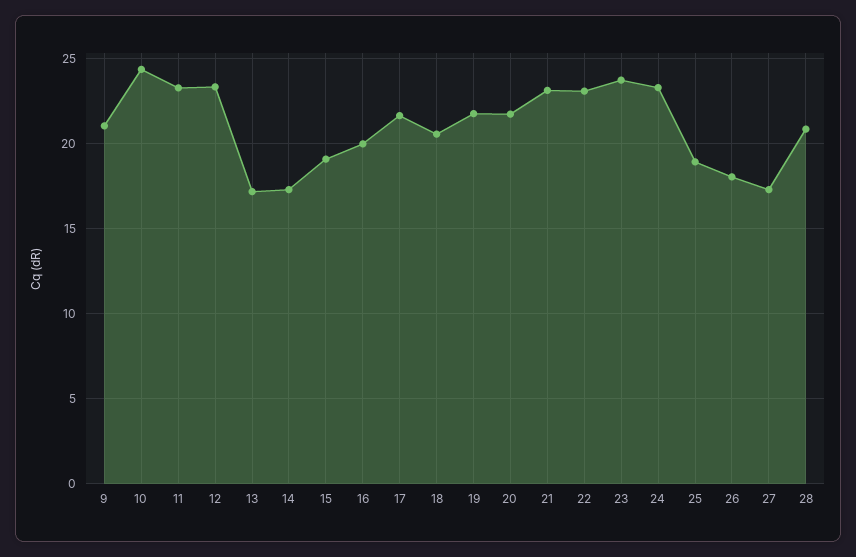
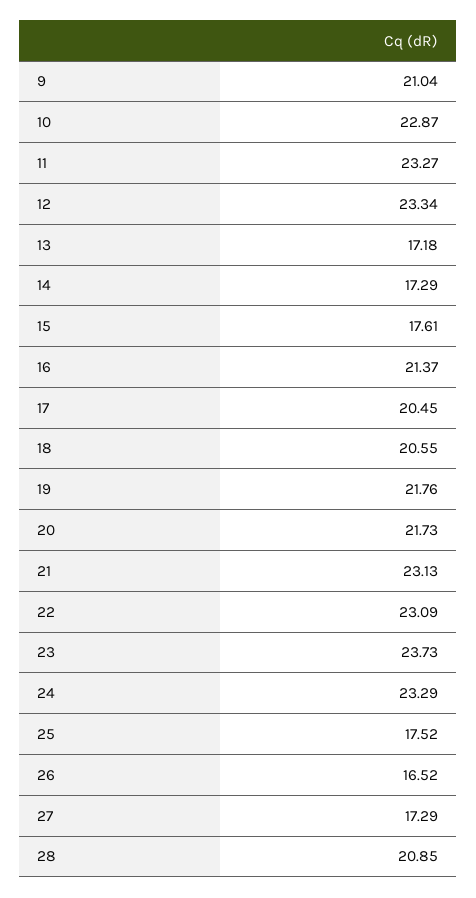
  {
    "9": 21.04,
-   "10": 24.5,
+   "10": 22.87,
    "11": 23.27,
    "12": 23.34,
    "13": 17.18,
    "14": 17.29,
-   "15": 19,
+   "15": 17.61,
-   "16": 20,
+   "16": 21.37,
-   "17": 21.5,
+   "17": 20.45,
    "18": 20.55,
    "19": 21.76,
    "20": 21.73,
    "21": 23.13,
    "22": 23.09,
    "23": 23.73,
    "24": 23.29,
-   "25": 19,
+   "25": 17.52,
-   "26": 18,
+   "26": 16.52,
    "27": 17.29,
    "28": 20.85
  }

